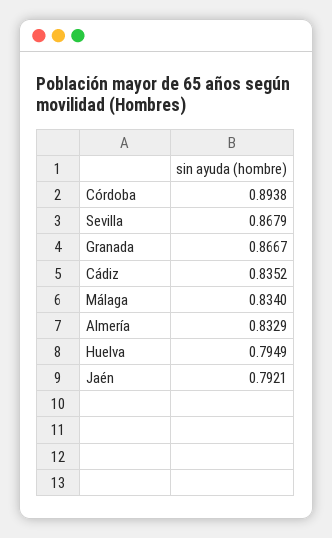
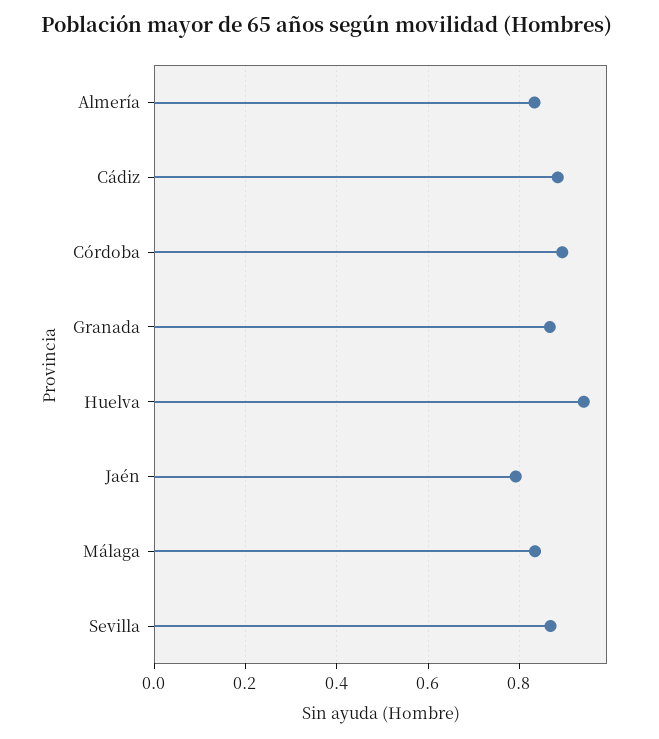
  {
    "Córdoba": 0.8938,
    "Sevilla": 0.8679,
    "Granada": 0.8667,
-   "Cádiz": 0.8352,
+   "Cádiz": 0.88,
    "Málaga": 0.834,
    "Almería": 0.8329,
-   "Huelva": 0.7949,
+   "Huelva": 0.94,
    "Jaén": 0.7921
  }

